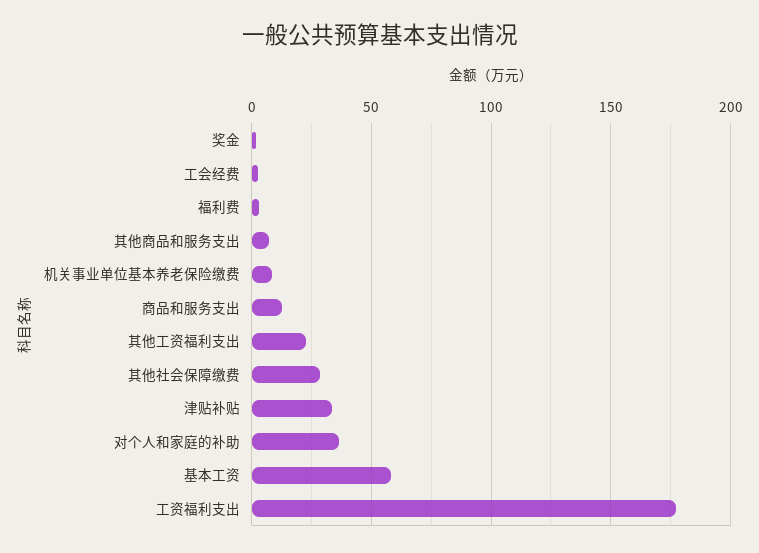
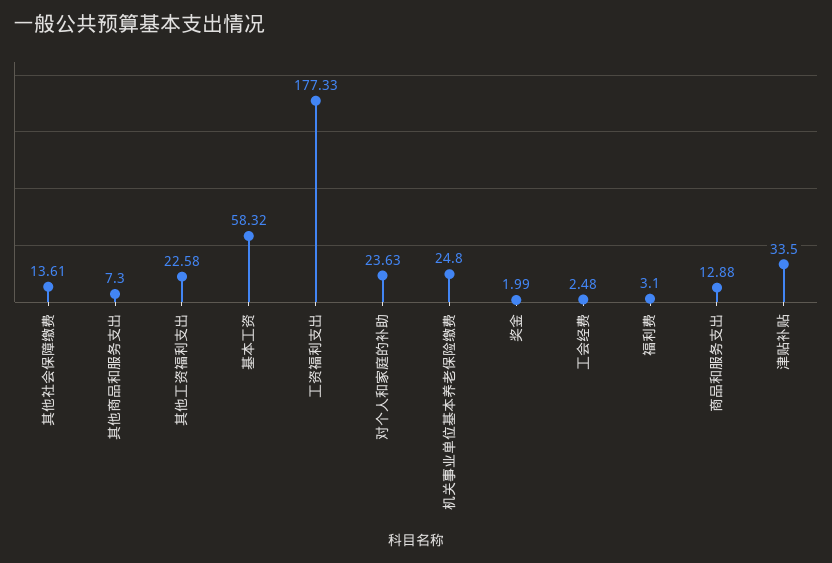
  {
    "奖金": 1.99,
    "工会经费": 2.48,
    "福利费": 3.1,
    "其他商品和服务支出": 7.3,
-   "机关事业单位基本养老保险缴费": 10,
+   "机关事业单位基本养老保险缴费": 24.8,
    "商品和服务支出": 12.88,
    "其他工资福利支出": 22.58,
-   "其他社会保障缴费": 30,
+   "其他社会保障缴费": 13.61,
    "津贴补贴": 33.5,
-   "对个人和家庭的补助": 35,
+   "对个人和家庭的补助": 23.63,
    "基本工资": 58.32,
    "工资福利支出": 177.33
  }

